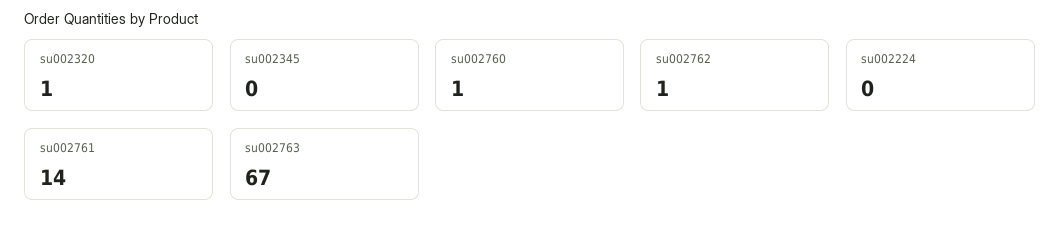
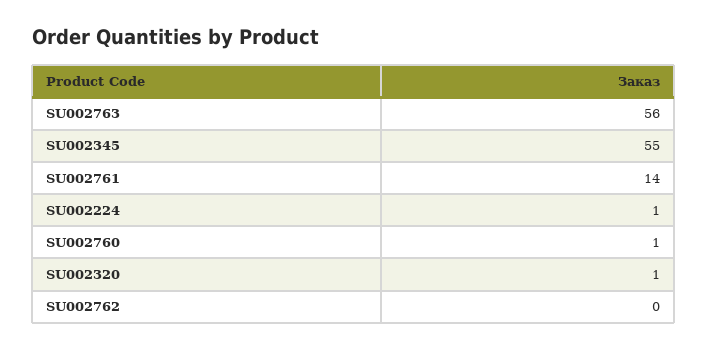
  {
    "su002320": 1,
-   "su002345": 0,
+   "su002345": 55,
    "su002760": 1,
-   "su002762": 1,
+   "su002762": 0,
-   "su002224": 0,
+   "su002224": 1,
    "su002761": 14,
-   "su002763": 67
+   "su002763": 56
  }

